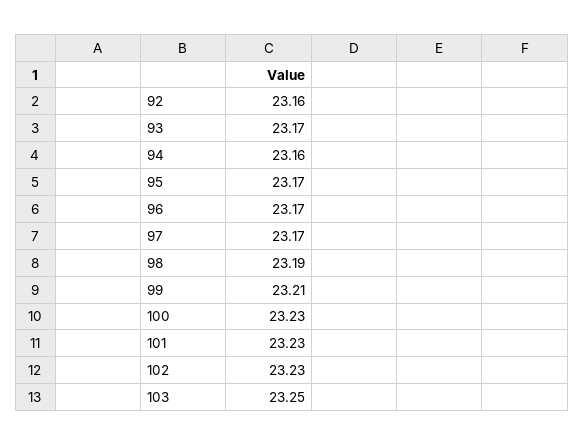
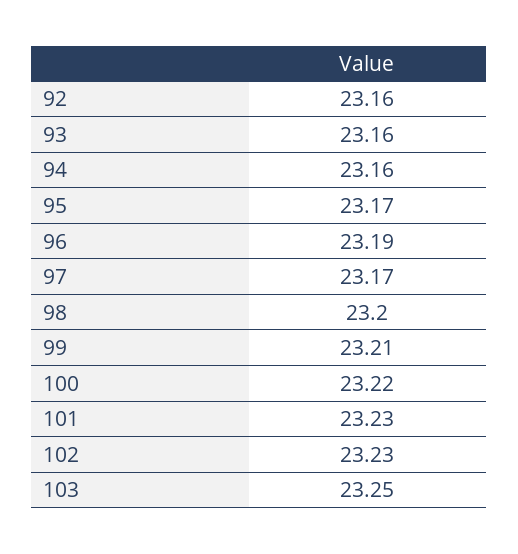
  {
    "92": 23.16,
-   "93": 23.17,
+   "93": 23.16,
    "94": 23.16,
    "95": 23.17,
-   "96": 23.17,
+   "96": 23.19,
    "97": 23.17,
-   "98": 23.19,
+   "98": 23.2,
    "99": 23.21,
-   "100": 23.23,
+   "100": 23.22,
    "101": 23.23,
    "102": 23.23,
    "103": 23.25
  }

